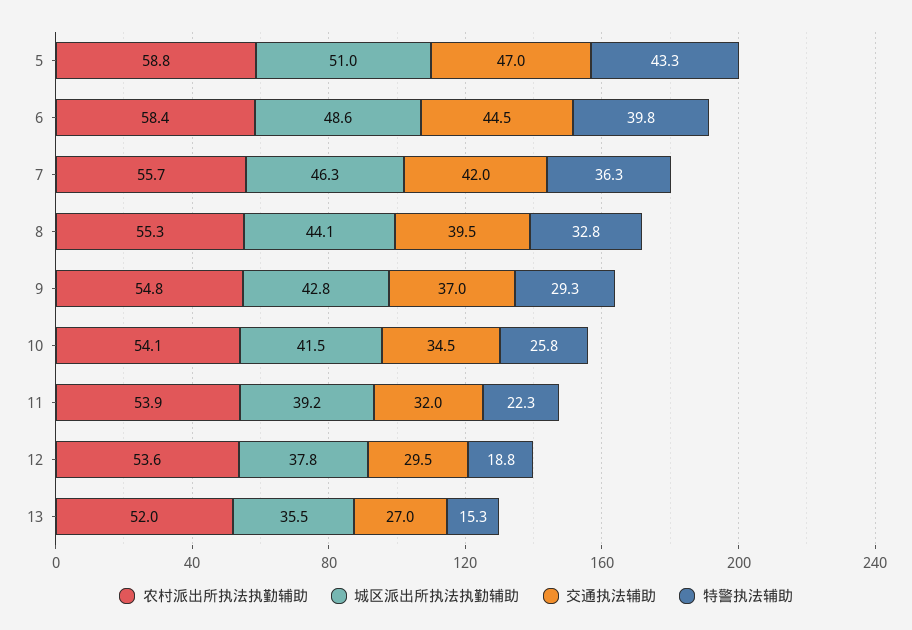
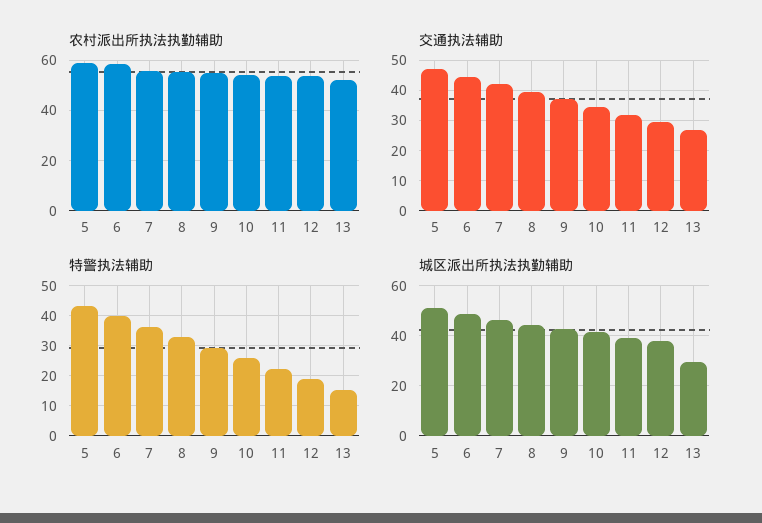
  {
    "农村派出所执法执勤辅助": {
      "5": 58.8,
      "6": 58.4,
      "7": 55.7,
      "8": 55.3,
      "9": 54.8,
      "10": 54.1,
      "11": 53.9,
      "12": 53.6,
      "13": 52
    },
    "城区派出所执法执勤辅助": {
      "5": 51,
      "6": 48.6,
      "7": 46.3,
      "8": 44.1,
      "9": 42.8,
      "10": 41.5,
      "11": 39.2,
      "12": 37.8,
-     "13": 35.5
+     "13": 30
    },
    "交通执法辅助": {
      "5": 47,
      "6": 44.5,
      "7": 42,
      "8": 39.5,
      "9": 37,
      "10": 34.5,
      "11": 32,
      "12": 29.5,
      "13": 27
    },
    "特警执法辅助": {
      "5": 43.3,
      "6": 39.8,
      "7": 36.3,
      "8": 32.8,
      "9": 29.3,
      "10": 25.8,
      "11": 22.3,
      "12": 18.8,
      "13": 15.3
    }
  }

